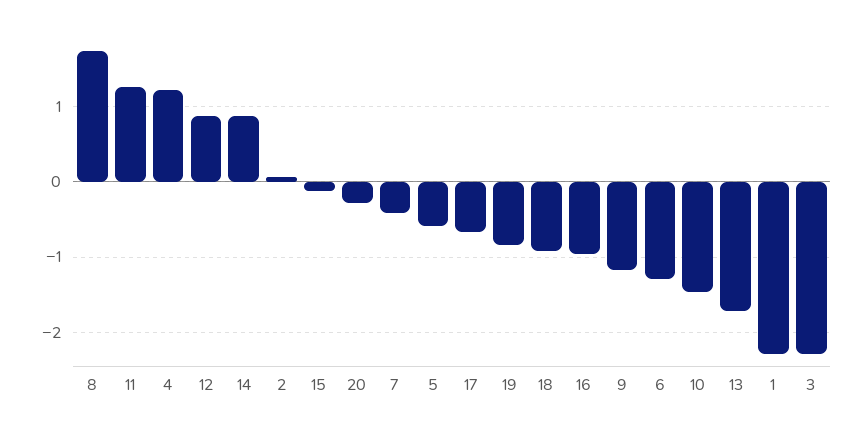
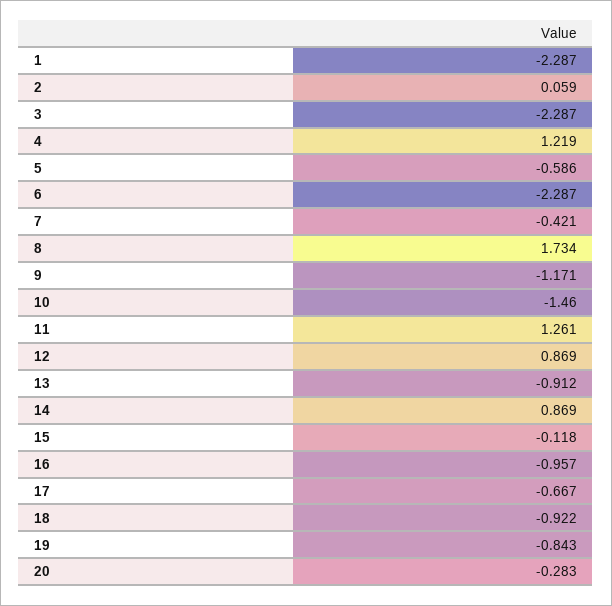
  {
    "8": 1.734,
    "11": 1.261,
    "4": 1.219,
    "12": 0.869,
    "14": 0.869,
    "2": 0.059,
    "15": -0.118,
    "20": -0.283,
    "7": -0.421,
    "5": -0.586,
    "17": -0.667,
    "19": -0.843,
    "18": -0.922,
    "16": -0.957,
    "9": -1.171,
-   "6": -1.3,
+   "6": -2.287,
    "10": -1.46,
-   "13": -1.7,
+   "13": -0.912,
    "1": -2.287,
    "3": -2.287
  }

